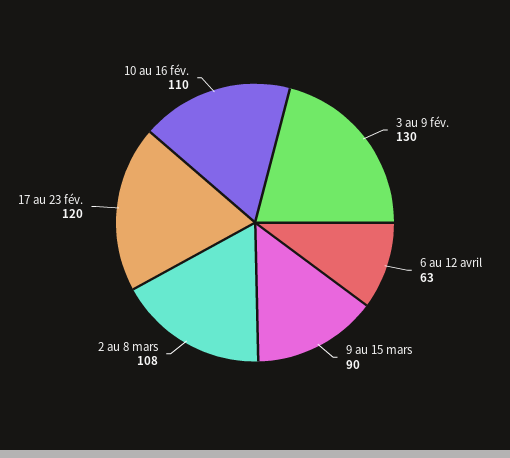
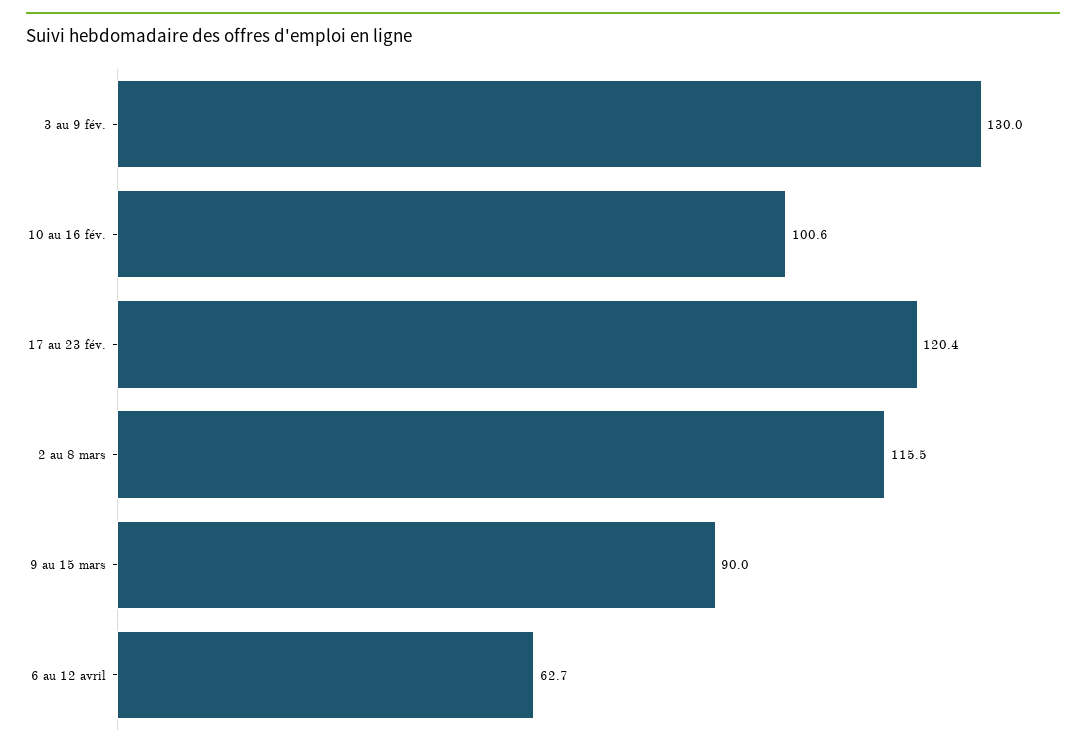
  {
    "3 au 9 fév.": 130,
    "6 au 12 avril": 62.7,
    "9 au 15 mars": 90,
-   "2 au 8 mars": 108,
+   "2 au 8 mars": 115.5,
    "17 au 23 fév.": 120.4,
-   "10 au 16 fév.": 110
+   "10 au 16 fév.": 100.6
  }

